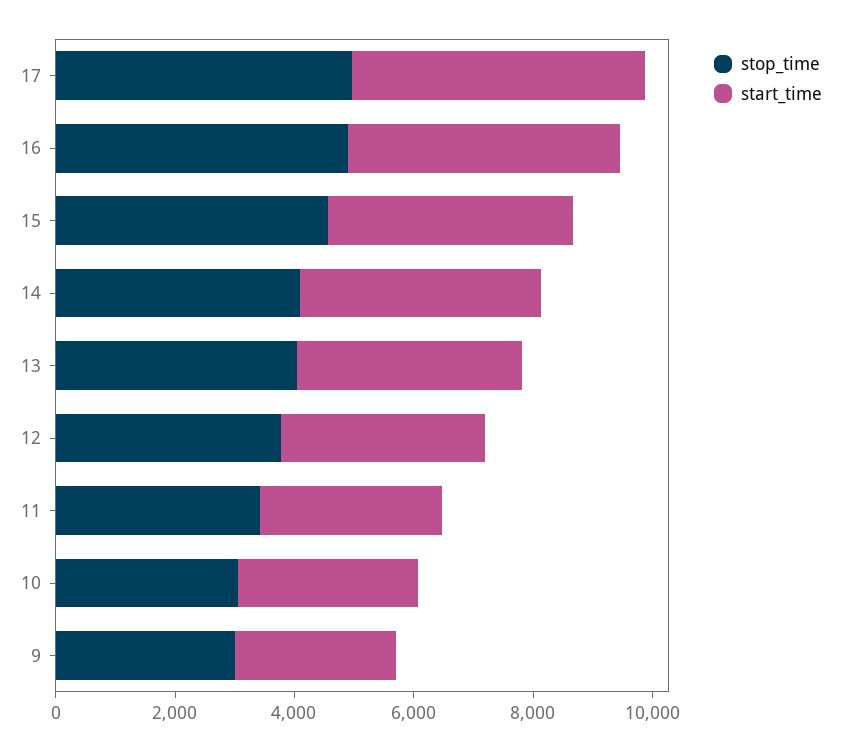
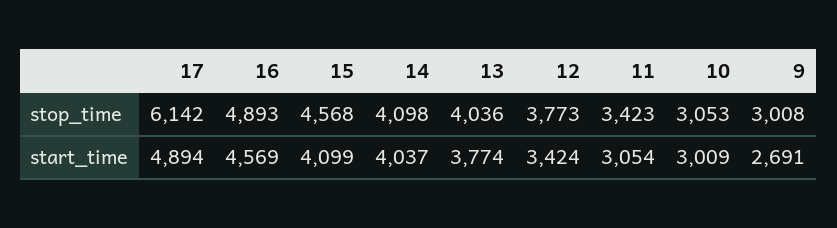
  {
    "stop_time": {
-     "17": 5000,
+     "17": 6142,
      "16": 4893,
      "15": 4568,
      "14": 4098,
      "13": 4036,
      "12": 3773,
      "11": 3423,
      "10": 3053,
      "9": 3008
    },
    "start_time": {
      "17": 4894,
      "16": 4569,
      "15": 4099,
      "14": 4037,
      "13": 3774,
      "12": 3424,
      "11": 3054,
      "10": 3009,
      "9": 2691
    }
  }

